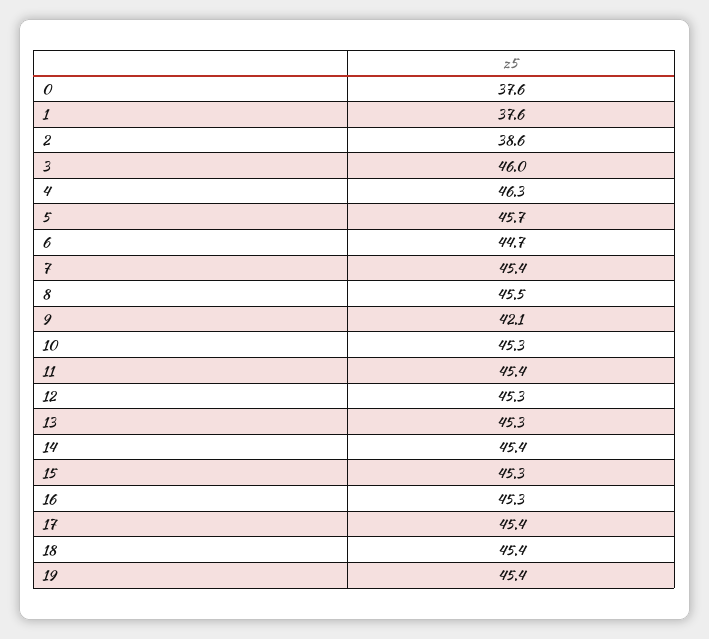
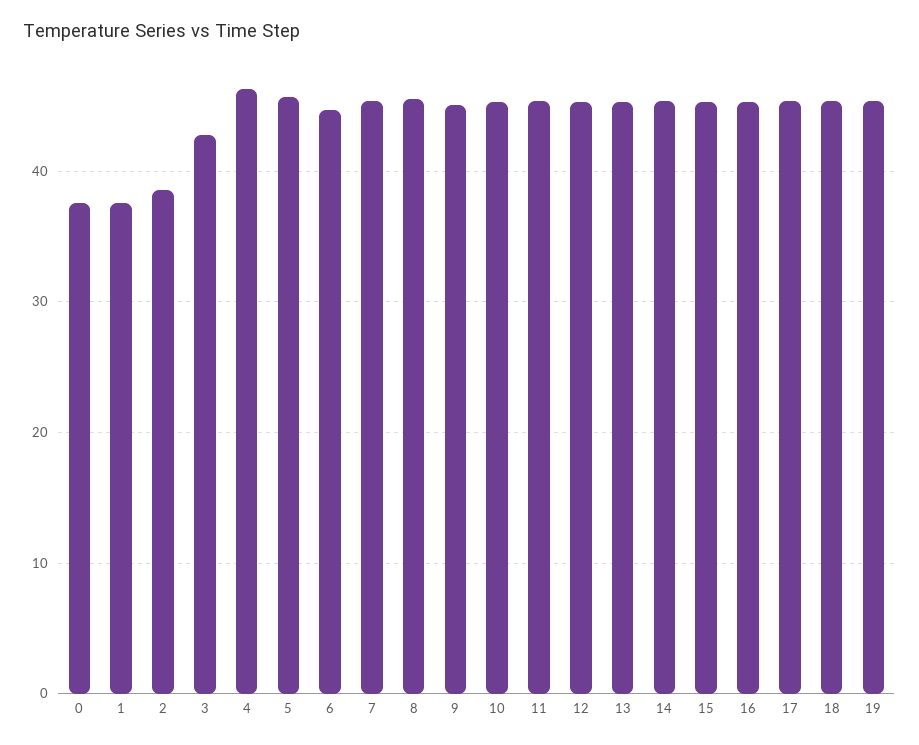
  {
    "0": 37.6,
    "1": 37.6,
    "2": 38.6,
-   "3": 46,
+   "3": 43,
    "4": 46.3,
    "5": 45.7,
    "6": 44.7,
    "7": 45.4,
    "8": 45.5,
-   "9": 42.1,
+   "9": 45,
    "10": 45.3,
    "11": 45.4,
    "12": 45.3,
    "13": 45.3,
    "14": 45.4,
    "15": 45.3,
    "16": 45.3,
    "17": 45.4,
    "18": 45.4,
    "19": 45.4
  }

